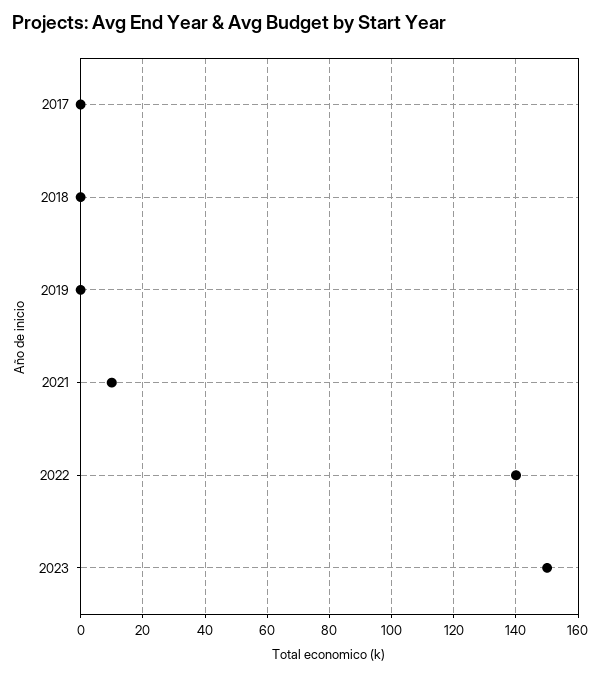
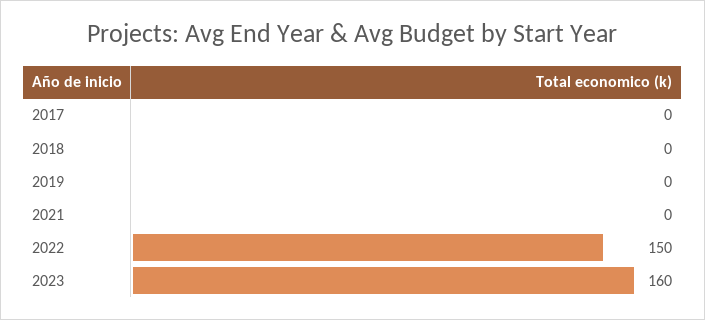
  {
    "2017": 0,
    "2018": 0,
    "2019": 0,
-   "2021": 10,
+   "2021": 0,
-   "2022": 140,
+   "2022": 150,
-   "2023": 150
+   "2023": 160
  }

